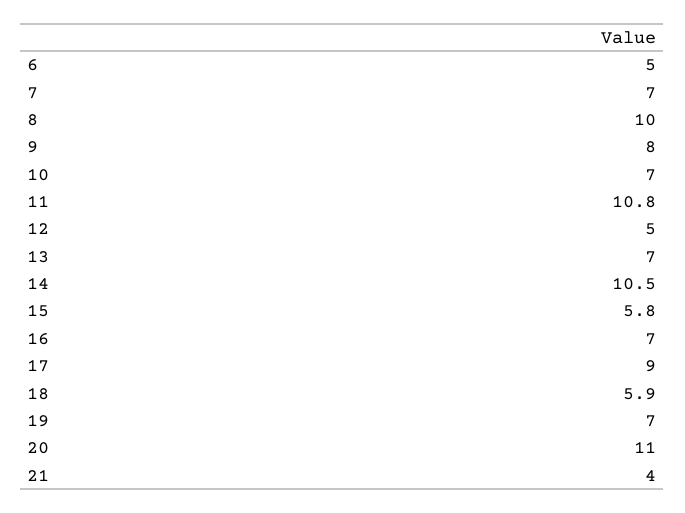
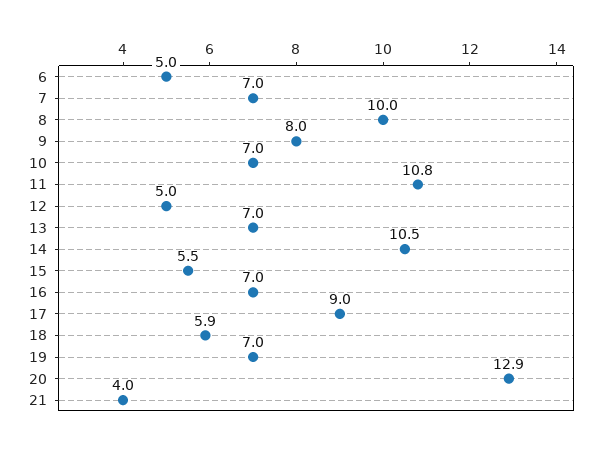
  {
    "6": 5,
    "7": 7,
    "8": 10,
    "9": 8,
    "10": 7,
    "11": 10.8,
    "12": 5,
    "13": 7,
    "14": 10.5,
-   "15": 5.8,
+   "15": 5.5,
    "16": 7,
    "17": 9,
    "18": 5.9,
    "19": 7,
-   "20": 11,
+   "20": 12.9,
    "21": 4
  }

